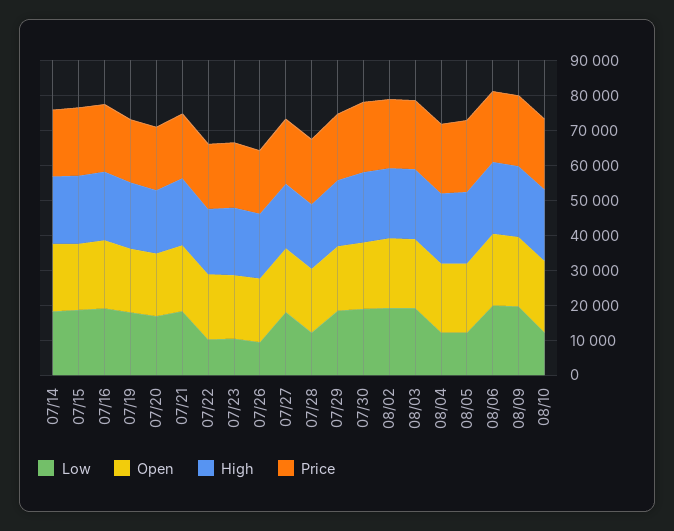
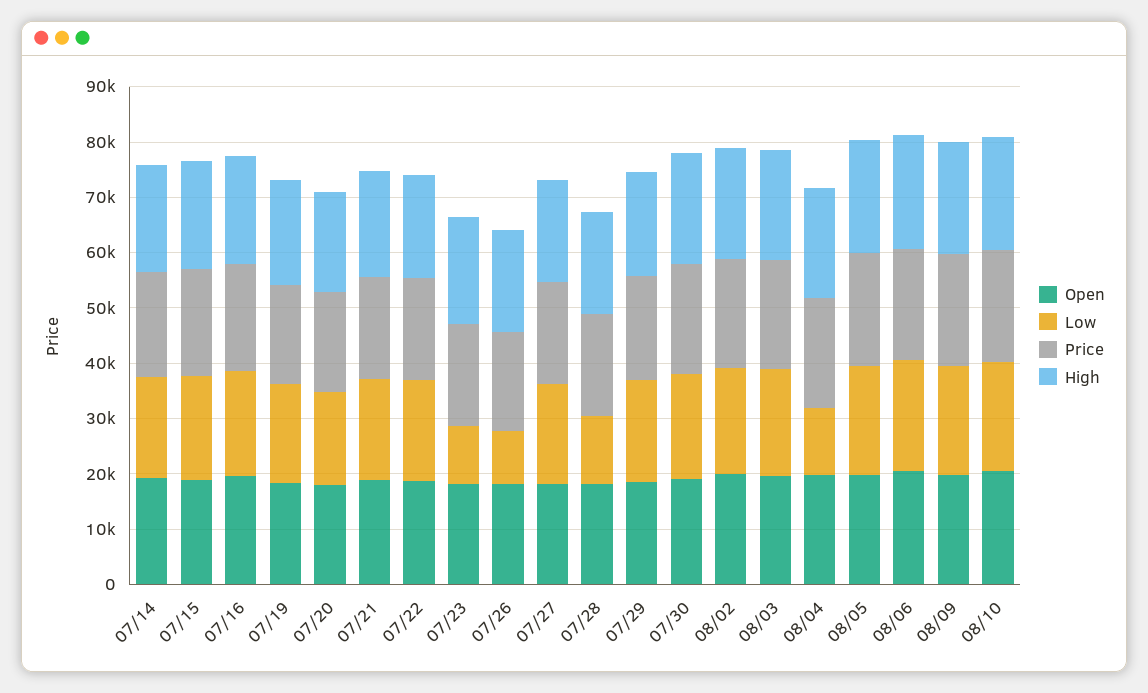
  {
    "Low": {
      "07/14": 18000,
      "07/15": 18000,
      "07/16": 20000,
      "07/19": 18000,
      "07/20": 16000,
      "07/21": 18000,
-     "07/22": 10000,
+     "07/22": 18000,
      "07/23": 10000,
      "07/26": 10000,
      "07/27": 18000,
      "07/28": 12000,
      "07/29": 18000,
      "07/30": 18000,
      "08/02": 20000,
      "08/03": 20000,
      "08/04": 12000,
-     "08/05": 12500,
+     "08/05": 20000,
      "08/06": 20000,
      "08/09": 20000,
-     "08/10": 12500
+     "08/10": 20000
    },
    "Open": {
      "07/14": 20000,
      "07/15": 18000,
      "07/16": 20000,
      "07/19": 18000,
      "07/20": 18000,
      "07/21": 18000,
      "07/22": 18000,
      "07/23": 18000,
      "07/26": 18000,
      "07/27": 18000,
      "07/28": 18000,
      "07/29": 18000,
      "07/30": 18000,
      "08/02": 20000,
      "08/03": 20000,
      "08/04": 20000,
      "08/05": 20000,
      "08/06": 20000,
      "08/09": 20000,
      "08/10": 20000
    },
    "High": {
      "07/14": 20000,
      "07/15": 20000,
      "07/16": 20000,
      "07/19": 18000,
      "07/20": 18000,
      "07/21": 20000,
      "07/22": 18000,
      "07/23": 20000,
      "07/26": 18000,
      "07/27": 18000,
      "07/28": 18000,
      "07/29": 18000,
      "07/30": 20000,
      "08/02": 20000,
      "08/03": 20000,
      "08/04": 20000,
      "08/05": 20000,
      "08/06": 20000,
      "08/09": 20000,
      "08/10": 20000
    },
    "Price": {
      "07/14": 20000,
      "07/15": 20000,
      "07/16": 20000,
      "07/19": 18000,
      "07/20": 18000,
      "07/21": 18000,
      "07/22": 18000,
      "07/23": 18000,
      "07/26": 18000,
      "07/27": 18000,
      "07/28": 18000,
      "07/29": 18000,
      "07/30": 20000,
      "08/02": 20000,
      "08/03": 20000,
      "08/04": 20000,
      "08/05": 20000,
      "08/06": 20000,
      "08/09": 20000,
      "08/10": 20000
    }
  }

